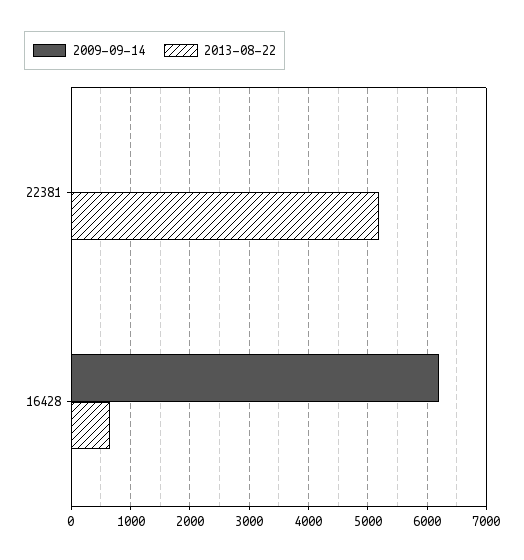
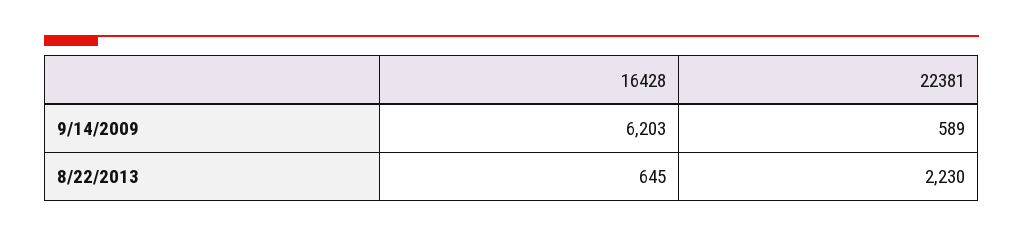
  {
    "2009-09-14": {
-     "22381": 0,
+     "22381": 589,
      "16428": 6203
    },
    "2013-08-22": {
-     "22381": 5200,
+     "22381": 2230,
      "16428": 645
    }
  }

